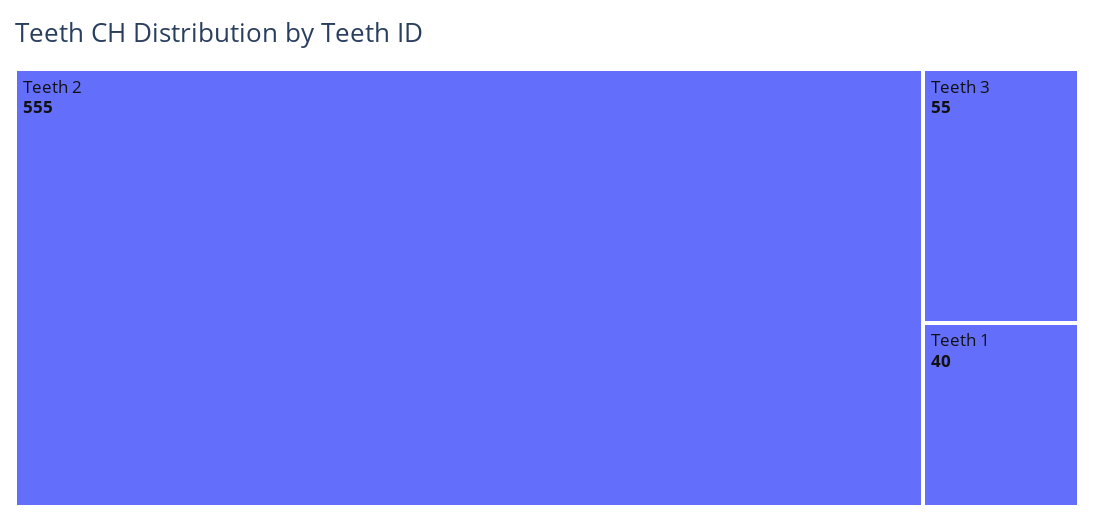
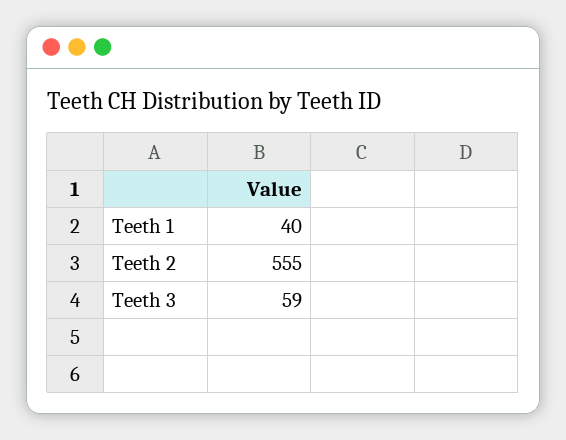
  {
    "Teeth 2": 555,
-   "Teeth 3": 55,
+   "Teeth 3": 59,
    "Teeth 1": 40
  }

